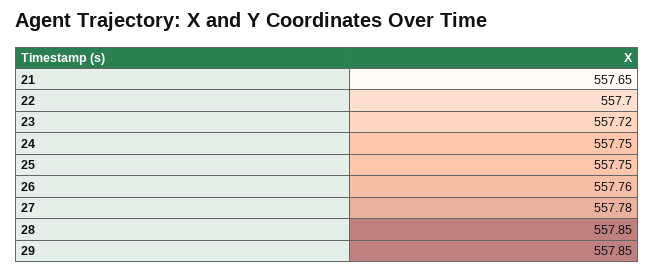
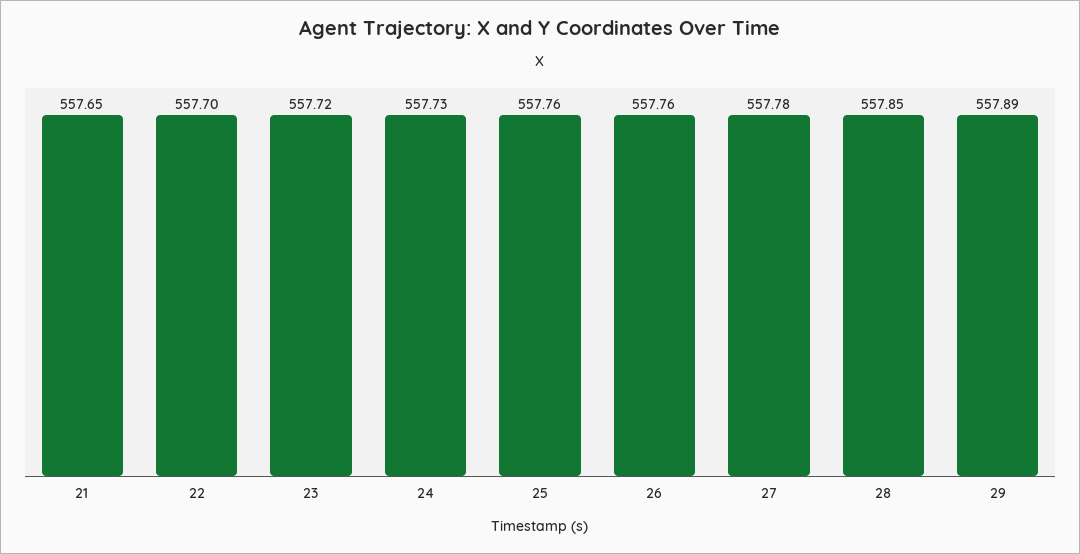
  {
    "21": 557.65,
    "22": 557.7,
    "23": 557.72,
-   "24": 557.75,
+   "24": 557.73,
-   "25": 557.75,
+   "25": 557.76,
    "26": 557.76,
    "27": 557.78,
    "28": 557.85,
-   "29": 557.85
+   "29": 557.89
  }

